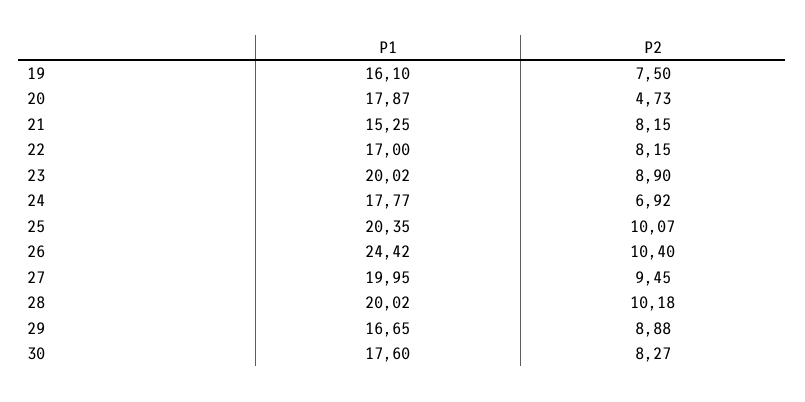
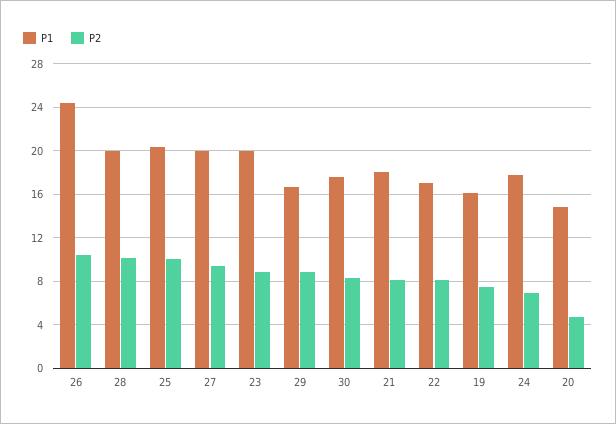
  {
    "P1": {
      "19": 16.1,
-     "20": 17.87,
+     "20": 15,
-     "21": 15.25,
+     "21": 18,
      "22": 17,
      "23": 20.02,
      "24": 17.77,
      "25": 20.35,
      "26": 24.42,
      "27": 19.95,
      "28": 20.02,
      "29": 16.65,
      "30": 17.6
    },
    "P2": {
      "19": 7.5,
      "20": 4.73,
      "21": 8.15,
      "22": 8.15,
      "23": 8.9,
      "24": 6.92,
      "25": 10.07,
      "26": 10.4,
      "27": 9.45,
      "28": 10.18,
      "29": 8.88,
      "30": 8.27
    }
  }

